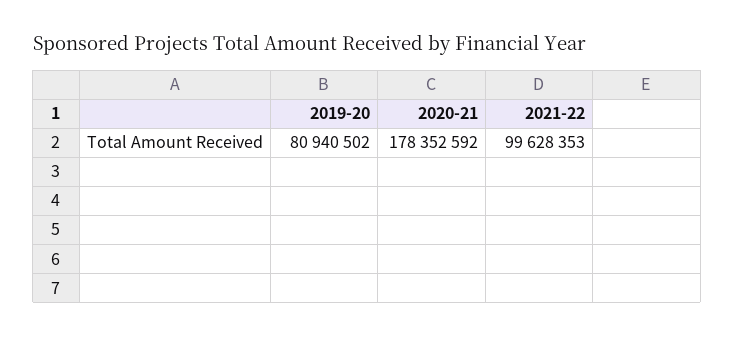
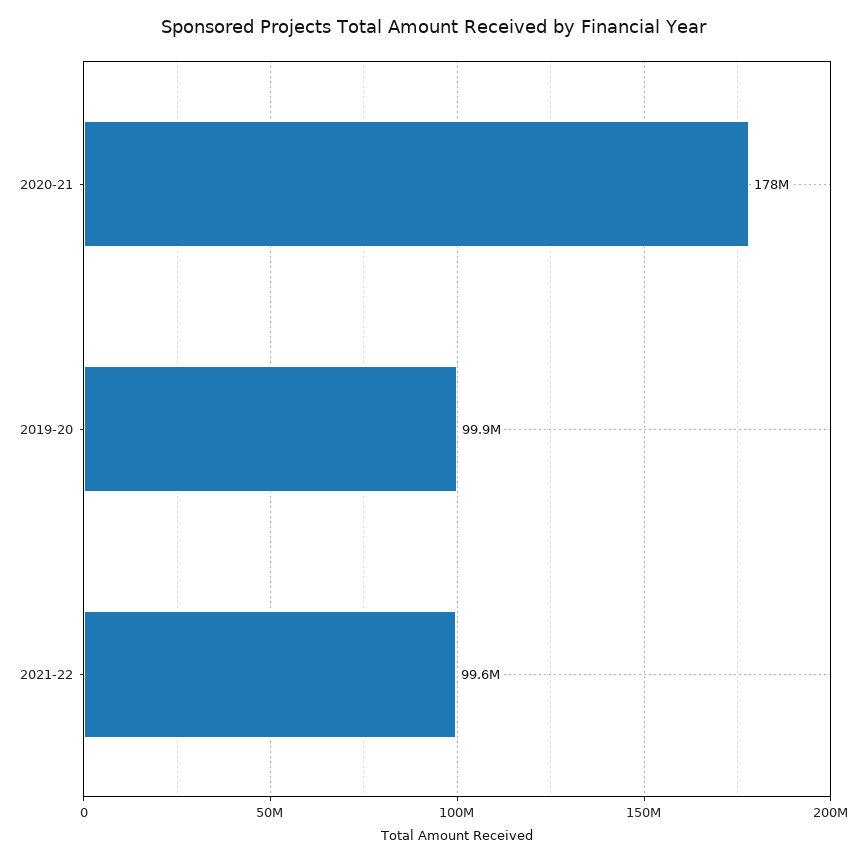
  {
-   "2019-20": 80940502,
+   "2019-20": 99900000,
    "2020-21": 178352592,
    "2021-22": 99628353
  }

